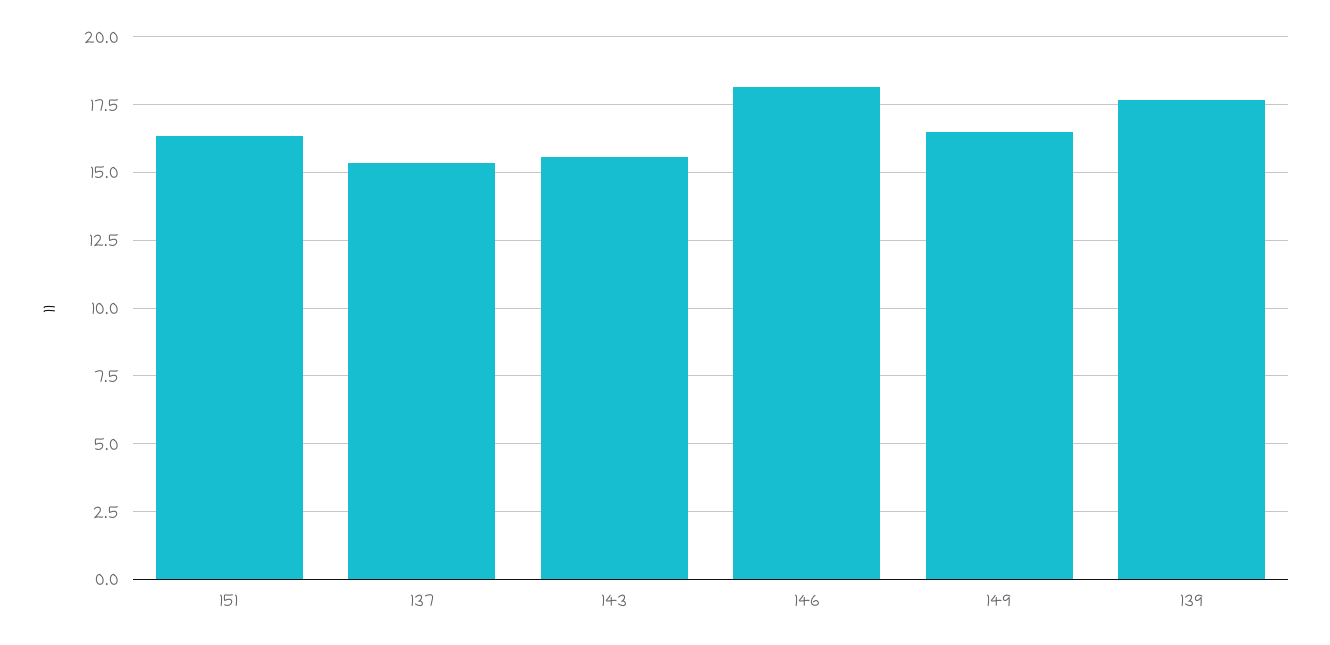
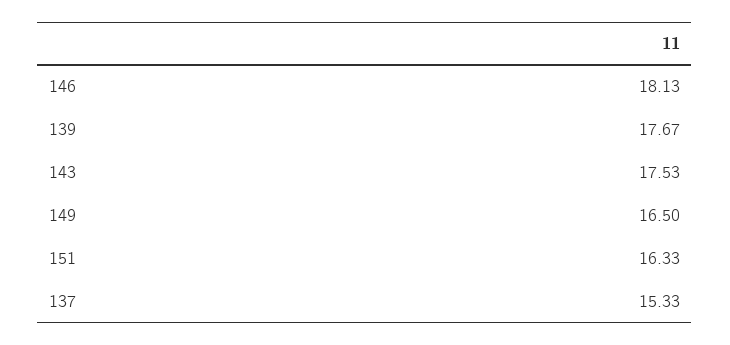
  {
    "151": 16.33,
    "137": 15.33,
-   "143": 15.5,
+   "143": 17.53,
    "146": 18.13,
    "149": 16.5,
    "139": 17.67
  }

